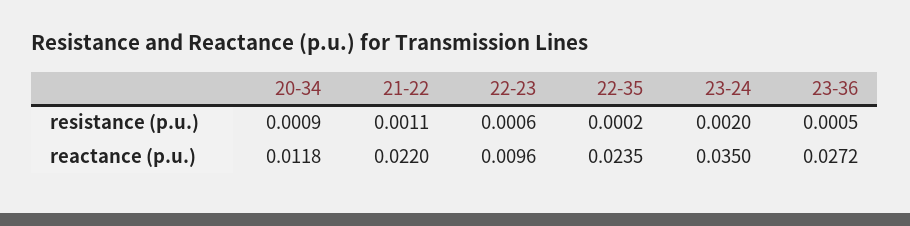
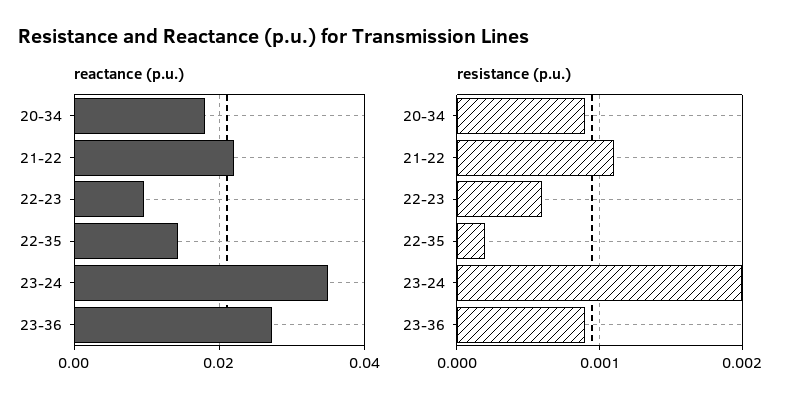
  {
    "resistance (p.u.)": {
      "20-34": 0.0009,
      "21-22": 0.0011,
      "22-23": 0.0006,
      "22-35": 0.0002,
      "23-24": 0.002,
-     "23-36": 0.0005
+     "23-36": 0.0009
    },
    "reactance (p.u.)": {
-     "20-34": 0.0118,
+     "20-34": 0.018,
      "21-22": 0.022,
      "22-23": 0.0096,
-     "22-35": 0.0235,
+     "22-35": 0.014,
      "23-24": 0.035,
      "23-36": 0.0272
    }
  }

